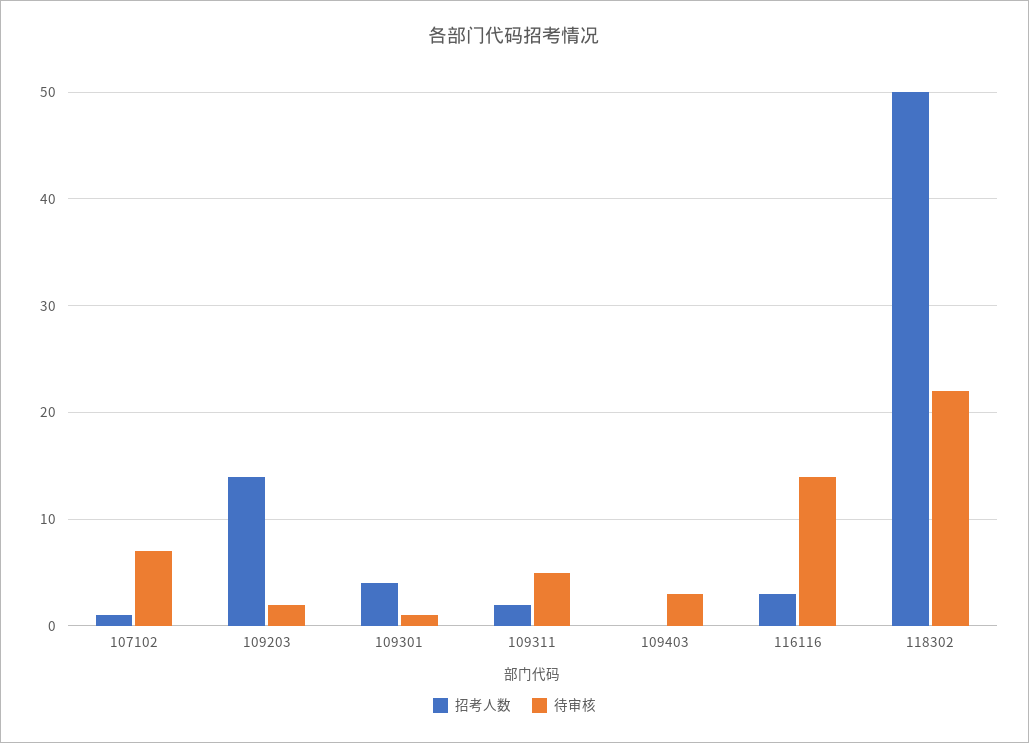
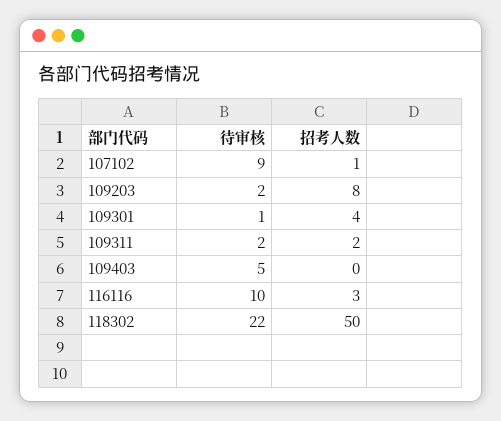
  {
    "招考人数": {
      "107102": 1,
-     "109203": 14,
+     "109203": 8,
      "109301": 4,
      "109311": 2,
      "109403": 0,
      "116116": 3,
      "118302": 50
    },
    "待审核": {
-     "107102": 7,
+     "107102": 9,
      "109203": 2,
      "109301": 1,
-     "109311": 5,
+     "109311": 2,
-     "109403": 3,
+     "109403": 5,
-     "116116": 14,
+     "116116": 10,
      "118302": 22
    }
  }

